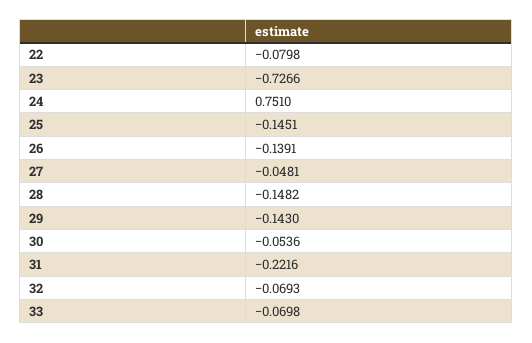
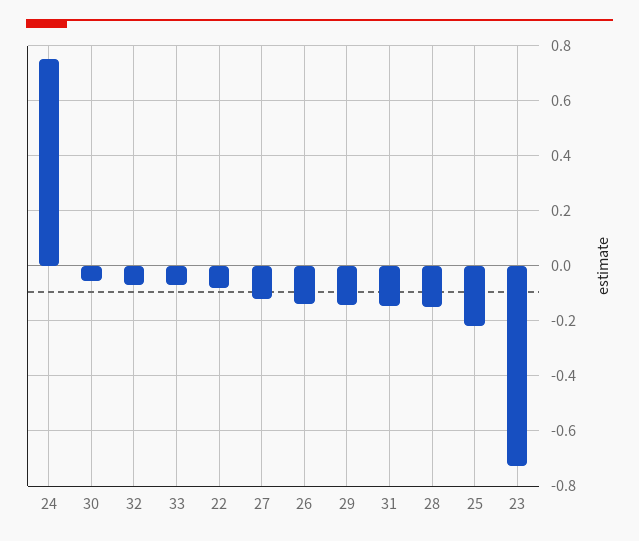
  {
    "22": -0.0798,
    "23": -0.7266,
    "24": 0.751,
-   "25": -0.1451,
+   "25": -0.225,
    "26": -0.1391,
-   "27": -0.0481,
+   "27": -0.125,
    "28": -0.1482,
    "29": -0.143,
    "30": -0.0536,
-   "31": -0.2216,
+   "31": -0.15,
    "32": -0.0693,
    "33": -0.0698
  }

